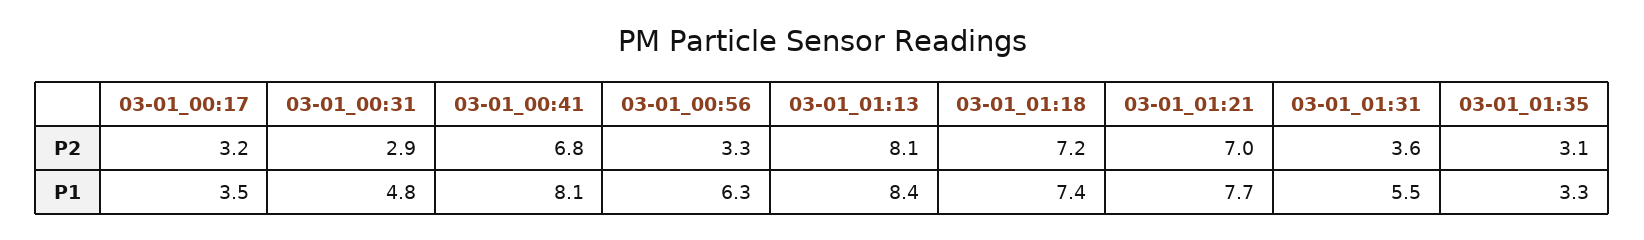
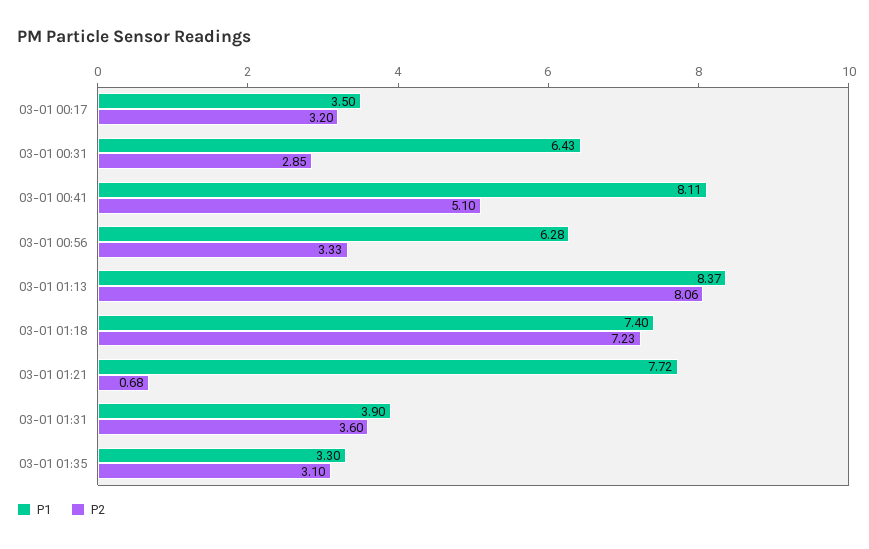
  {
    "P2": {
      "03-01_00:17": 3.2,
      "03-01_00:31": 2.85,
-     "03-01_00:41": 6.8,
+     "03-01_00:41": 5.1,
      "03-01_00:56": 3.33,
      "03-01_01:13": 8.06,
      "03-01_01:18": 7.23,
-     "03-01_01:21": 7,
+     "03-01_01:21": 0.68,
      "03-01_01:31": 3.6,
      "03-01_01:35": 3.1
    },
    "P1": {
      "03-01_00:17": 3.5,
-     "03-01_00:31": 4.8,
+     "03-01_00:31": 6.43,
      "03-01_00:41": 8.11,
      "03-01_00:56": 6.28,
      "03-01_01:13": 8.37,
      "03-01_01:18": 7.4,
      "03-01_01:21": 7.72,
-     "03-01_01:31": 5.5,
+     "03-01_01:31": 3.9,
      "03-01_01:35": 3.3
    }
  }

